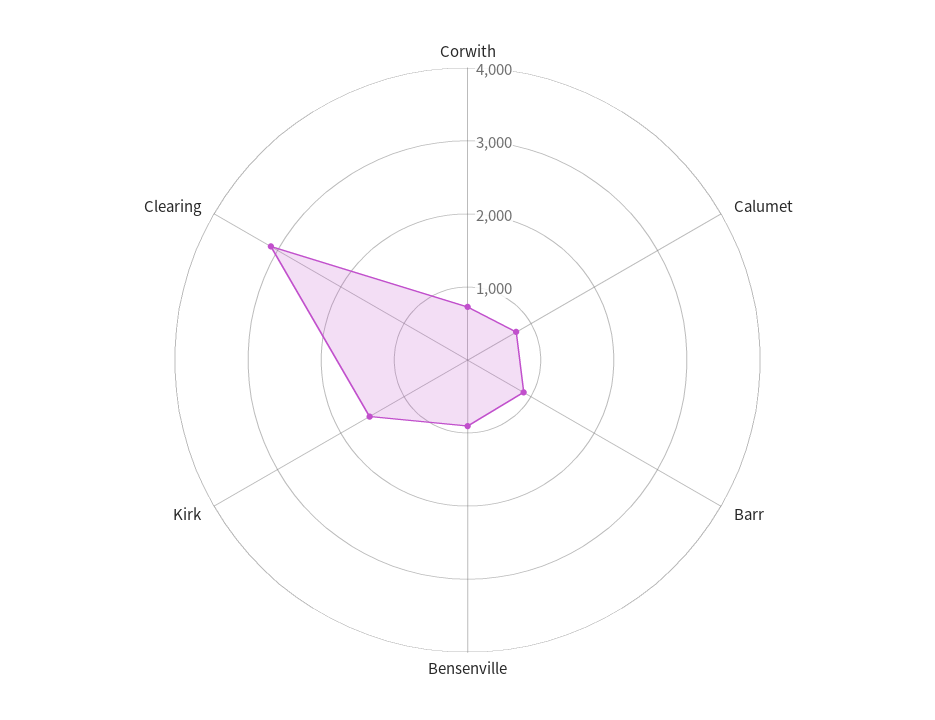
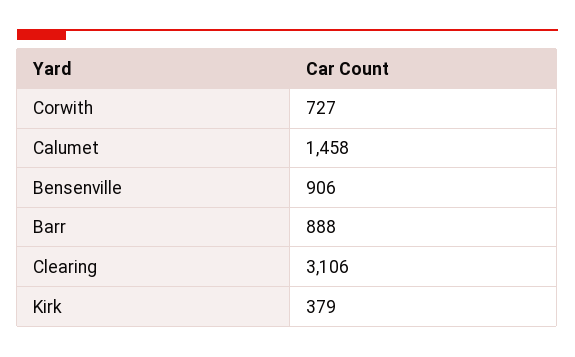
  {
    "Corwith": 727,
-   "Calumet": 800,
+   "Calumet": 1458,
    "Barr": 888,
    "Bensenville": 906,
-   "Kirk": 1600,
+   "Kirk": 379,
    "Clearing": 3106
  }

